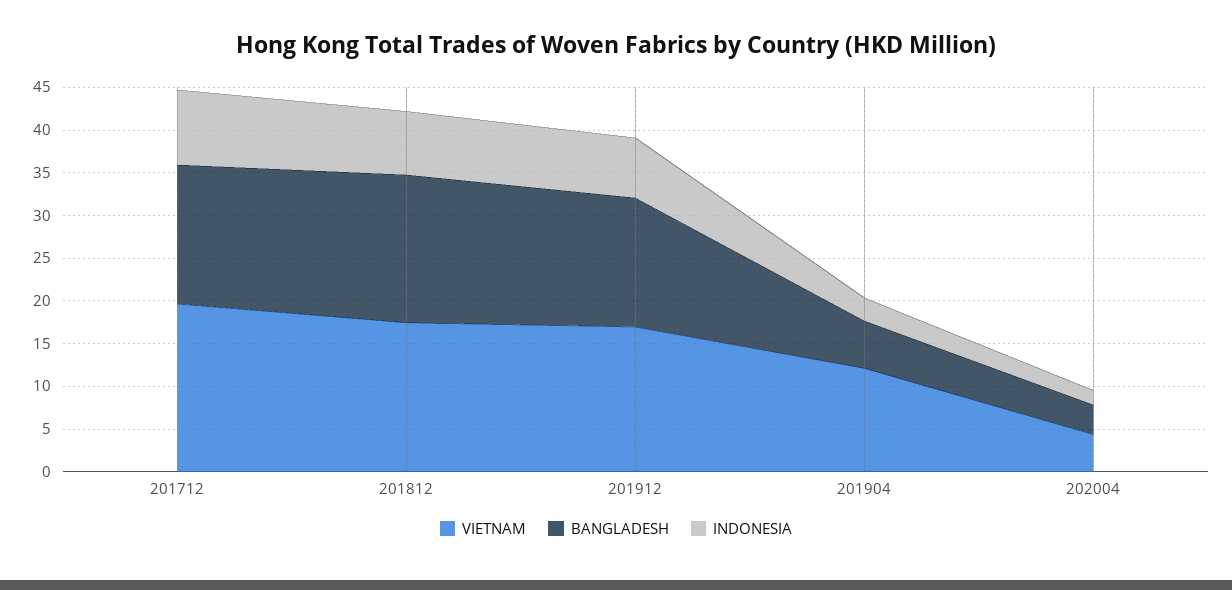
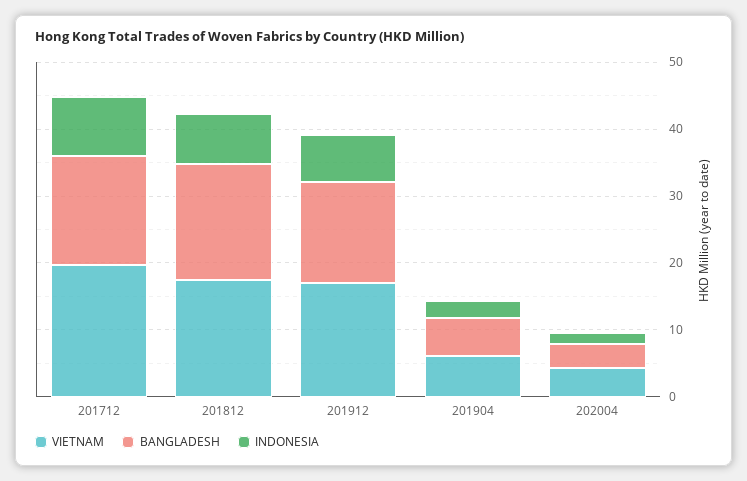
  {
    "VIETNAM": {
      "201712": 20,
      "201812": 17,
      "201912": 17,
-     "201904": 12,
+     "201904": 6,
      "202004": 4
    },
    "BANGLADESH": {
      "201712": 16,
      "201812": 17,
      "201912": 15,
      "201904": 6,
      "202004": 4
    },
    "INDONESIA": {
      "201712": 9,
      "201812": 7,
      "201912": 7,
      "201904": 3,
      "202004": 2
    }
  }

